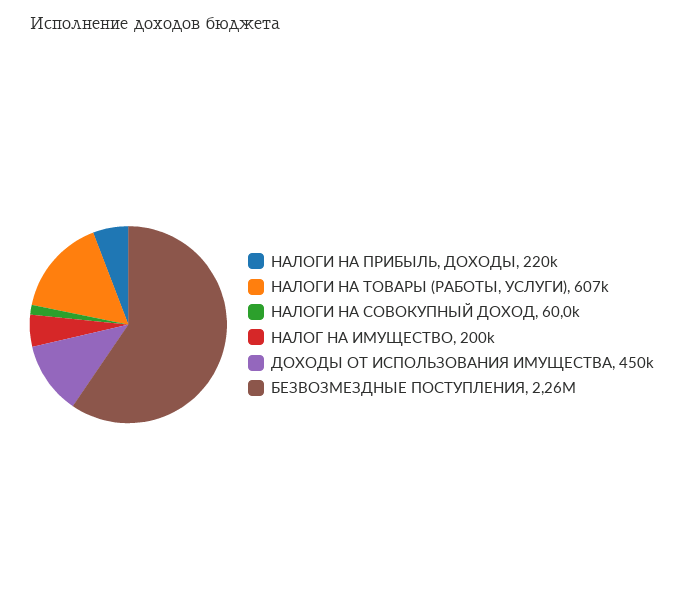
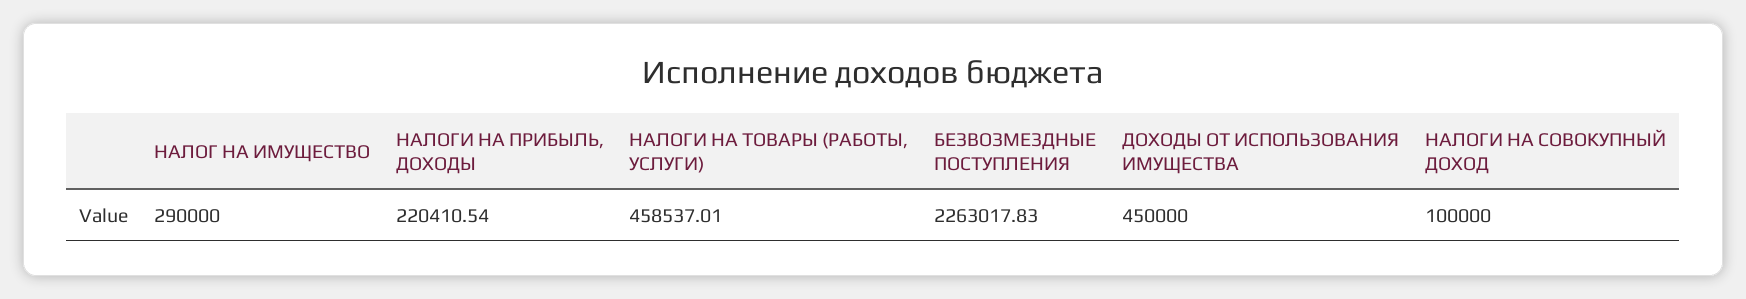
  {
    "НАЛОГИ НА ПРИБЫЛЬ, ДОХОДЫ": 220410.54,
-   "НАЛОГИ НА ТОВАРЫ (РАБОТЫ, УСЛУГИ)": 607000,
+   "НАЛОГИ НА ТОВАРЫ (РАБОТЫ, УСЛУГИ)": 458537.01,
-   "НАЛОГИ НА СОВОКУПНЫЙ ДОХОД": 60000,
+   "НАЛОГИ НА СОВОКУПНЫЙ ДОХОД": 100000,
-   "НАЛОГ НА ИМУЩЕСТВО": 200000,
+   "НАЛОГ НА ИМУЩЕСТВО": 290000,
    "ДОХОДЫ ОТ ИСПОЛЬЗОВАНИЯ ИМУЩЕСТВА": 450000,
    "БЕЗВОЗМЕЗДНЫЕ ПОСТУПЛЕНИЯ": 2263017.83
  }

